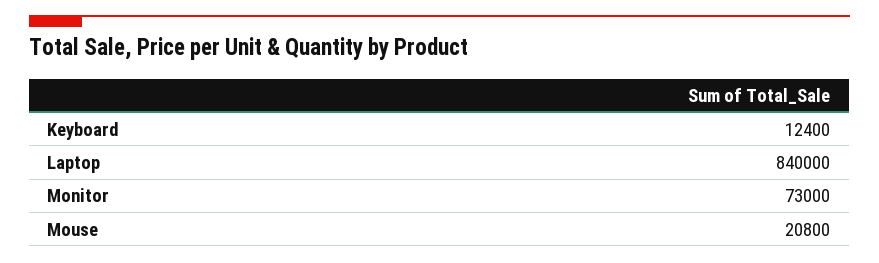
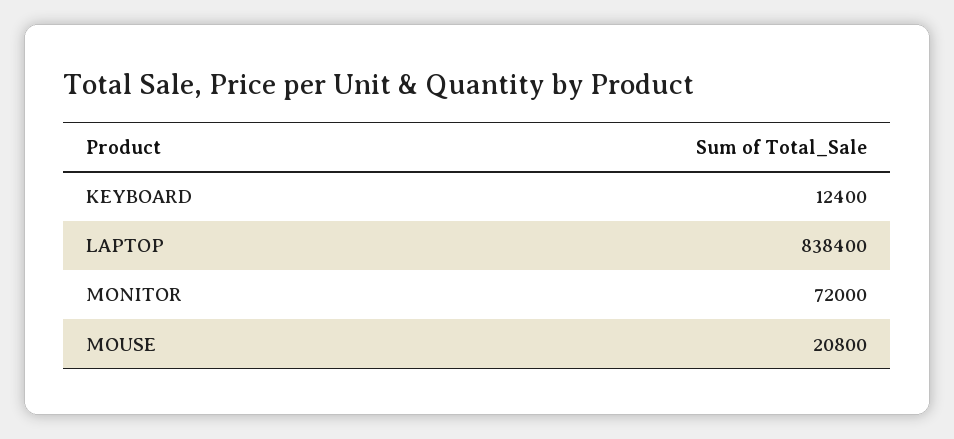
  {
    "Keyboard": 12400,
-   "Laptop": 840000,
+   "Laptop": 838400,
-   "Monitor": 73000,
+   "Monitor": 72000,
    "Mouse": 20800
  }

